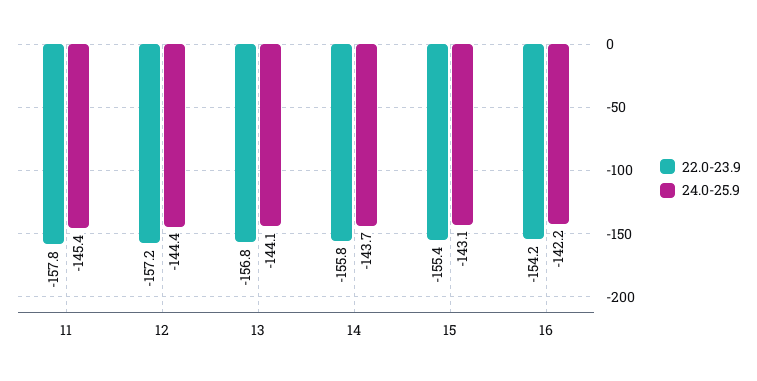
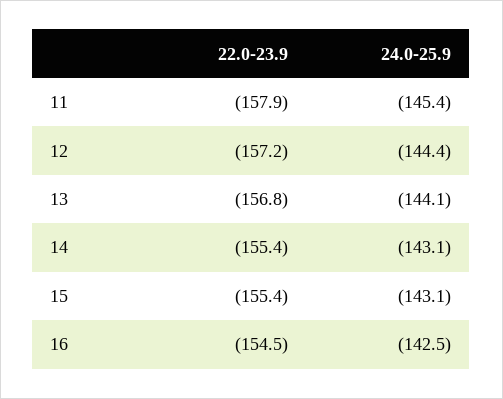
  {
    "22.0-23.9": {
-     "11": -157.8,
+     "11": -157.9,
      "12": -157.2,
      "13": -156.8,
-     "14": -155.8,
+     "14": -155.4,
      "15": -155.4,
-     "16": -154.2
+     "16": -154.5
    },
    "24.0-25.9": {
      "11": -145.4,
      "12": -144.4,
      "13": -144.1,
-     "14": -143.7,
+     "14": -143.1,
      "15": -143.1,
-     "16": -142.2
+     "16": -142.5
    }
  }

